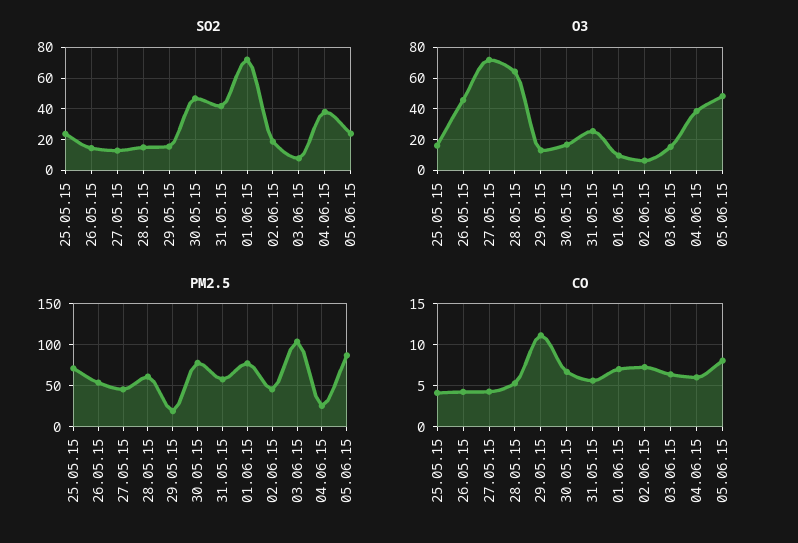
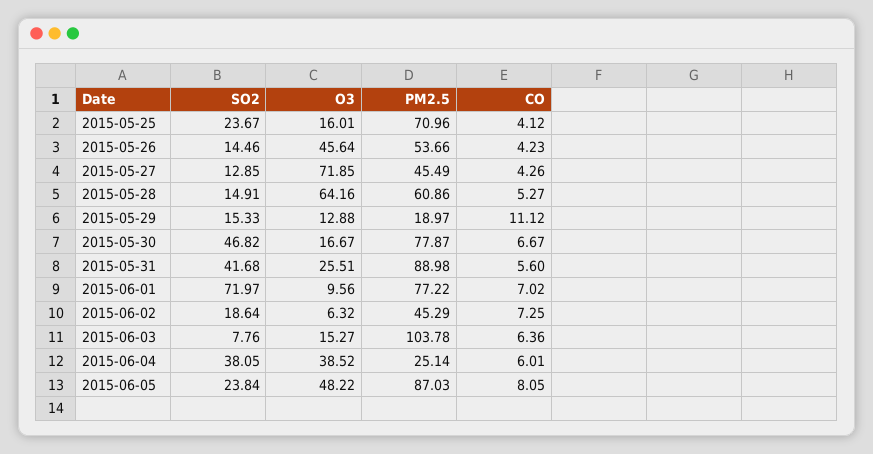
  {
    "SO2": {
      "25.05.15": 23.67,
      "26.05.15": 14.46,
      "27.05.15": 12.85,
      "28.05.15": 14.91,
      "29.05.15": 15.33,
      "30.05.15": 46.82,
      "31.05.15": 41.68,
      "01.06.15": 71.97,
      "02.06.15": 18.64,
      "03.06.15": 7.76,
      "04.06.15": 38.05,
      "05.06.15": 23.84
    },
    "O3": {
      "25.05.15": 16.01,
      "26.05.15": 45.64,
      "27.05.15": 71.85,
      "28.05.15": 64.16,
      "29.05.15": 12.88,
      "30.05.15": 16.67,
      "31.05.15": 25.51,
      "01.06.15": 9.56,
      "02.06.15": 6.32,
      "03.06.15": 15.27,
      "04.06.15": 38.52,
      "05.06.15": 48.22
    },
    "PM2.5": {
      "25.05.15": 70.96,
      "26.05.15": 53.66,
      "27.05.15": 45.49,
      "28.05.15": 60.86,
      "29.05.15": 18.97,
      "30.05.15": 77.87,
-     "31.05.15": 60,
+     "31.05.15": 88.98,
      "01.06.15": 77.22,
      "02.06.15": 45.29,
      "03.06.15": 103.78,
      "04.06.15": 25.14,
      "05.06.15": 87.03
    },
    "CO": {
      "25.05.15": 4.12,
      "26.05.15": 4.23,
      "27.05.15": 4.26,
      "28.05.15": 5.27,
      "29.05.15": 11.12,
      "30.05.15": 6.67,
      "31.05.15": 5.6,
      "01.06.15": 7.02,
      "02.06.15": 7.25,
      "03.06.15": 6.36,
      "04.06.15": 6.01,
      "05.06.15": 8.05
    }
  }

